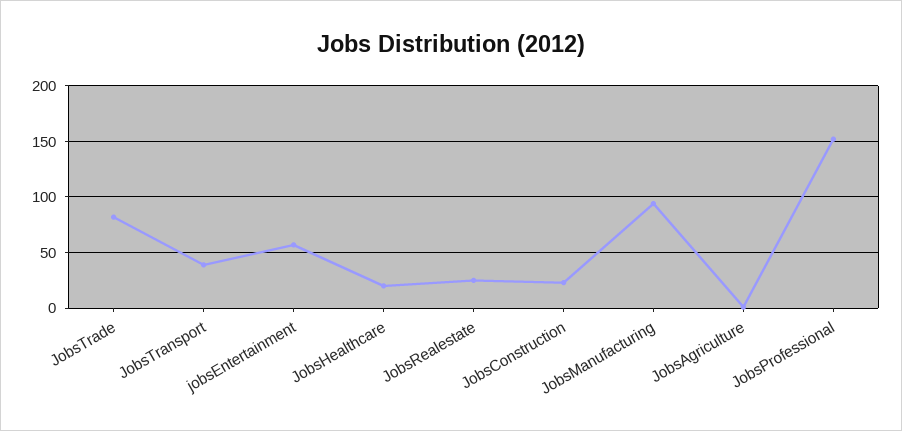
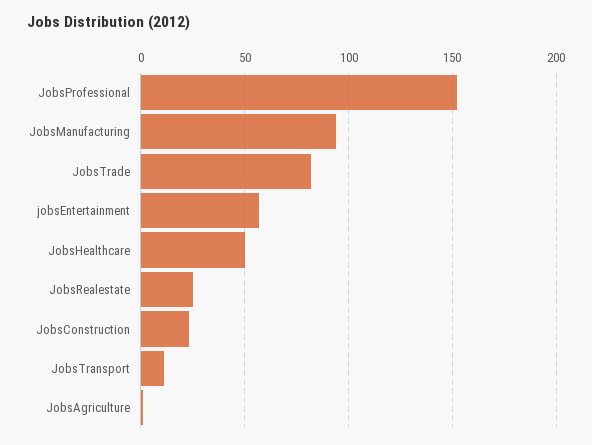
  {
    "JobsTrade": 80,
-   "JobsTransport": 40,
+   "JobsTransport": 10,
    "jobsEntertainment": 55,
-   "JobsHealthcare": 20,
+   "JobsHealthcare": 50,
    "JobsRealestate": 25,
    "JobsConstruction": 25,
    "JobsManufacturing": 95,
    "JobsAgriculture": 0,
    "JobsProfessional": 150
  }

